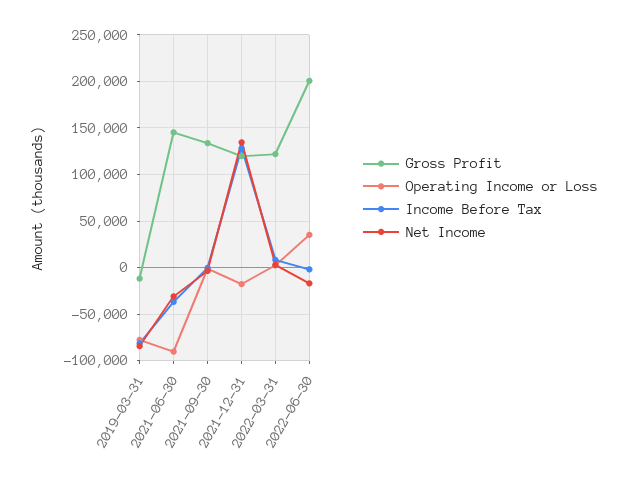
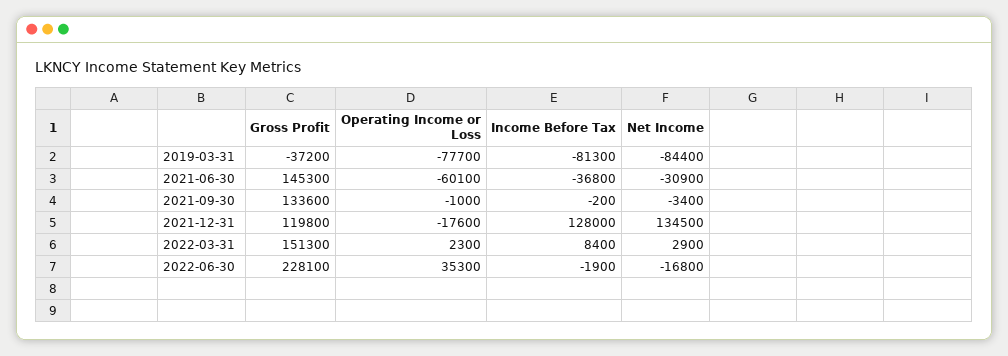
  {
    "Gross Profit": {
-     "2019-03-31": -10000,
+     "2019-03-31": -37200,
      "2021-06-30": 145300,
      "2021-09-30": 133600,
      "2021-12-31": 119800,
-     "2022-03-31": 120000,
+     "2022-03-31": 151300,
-     "2022-06-30": 200000
+     "2022-06-30": 228100
    },
    "Operating Income or Loss": {
      "2019-03-31": -77700,
-     "2021-06-30": -90000,
+     "2021-06-30": -60100,
      "2021-09-30": -1000,
      "2021-12-31": -17600,
      "2022-03-31": 2300,
      "2022-06-30": 35300
    },
    "Income Before Tax": {
      "2019-03-31": -81300,
      "2021-06-30": -36800,
      "2021-09-30": -200,
      "2021-12-31": 128000,
      "2022-03-31": 8400,
      "2022-06-30": -1900
    },
    "Net Income": {
      "2019-03-31": -84400,
      "2021-06-30": -30900,
      "2021-09-30": -3400,
      "2021-12-31": 134500,
      "2022-03-31": 2900,
      "2022-06-30": -16800
    }
  }

